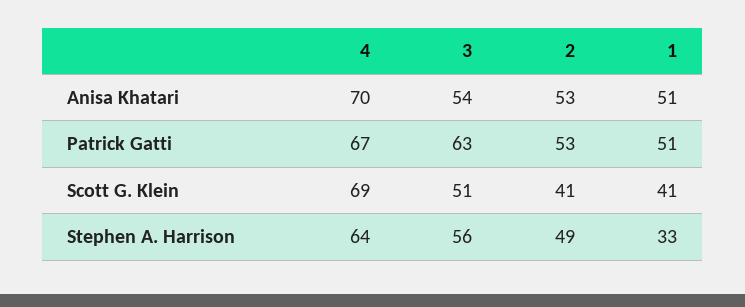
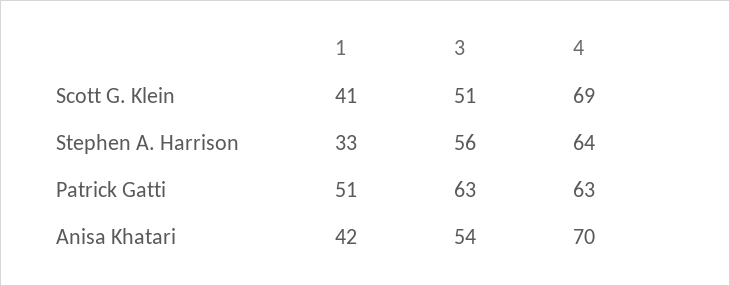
  {
    "4": {
      "Anisa Khatari": 70,
-     "Patrick Gatti": 67,
+     "Patrick Gatti": 63,
      "Scott G. Klein": 69,
      "Stephen A. Harrison": 64
    },
    "3": {
      "Anisa Khatari": 54,
      "Patrick Gatti": 63,
      "Scott G. Klein": 51,
      "Stephen A. Harrison": 56
    },
-   "2": {
-     "Anisa Khatari": 53,
-     "Patrick Gatti": 53,
-     "Scott G. Klein": 41,
-     "Stephen A. Harrison": 49
-   },
    "1": {
-     "Anisa Khatari": 51,
+     "Anisa Khatari": 42,
      "Patrick Gatti": 51,
      "Scott G. Klein": 41,
      "Stephen A. Harrison": 33
    }
  }

